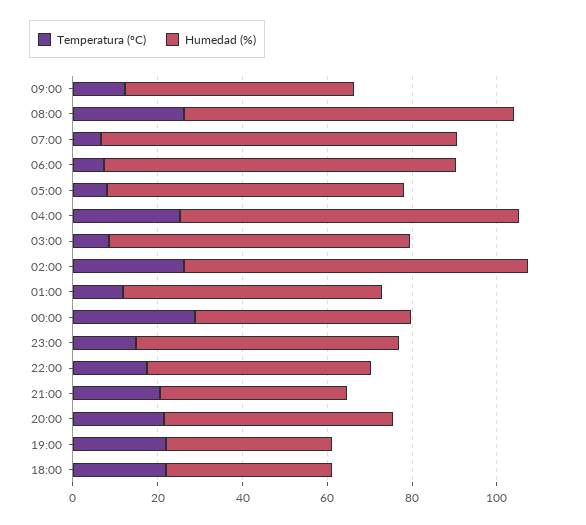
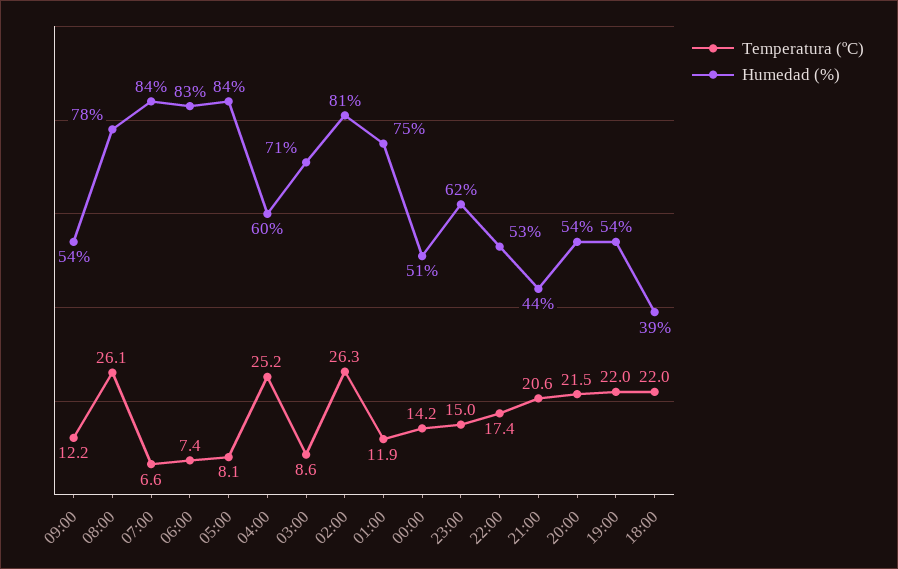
  {
    "Temperatura (ºC)": {
      "09:00": 12.2,
      "08:00": 26.1,
      "07:00": 6.6,
      "06:00": 7.4,
      "05:00": 8.1,
      "04:00": 25.2,
      "03:00": 8.6,
      "02:00": 26.3,
      "01:00": 11.9,
-     "00:00": 30,
+     "00:00": 14.2,
      "23:00": 15,
      "22:00": 17.4,
      "21:00": 20.6,
      "20:00": 21.5,
      "19:00": 22,
      "18:00": 22
    },
    "Humedad (%)": {
      "09:00": 54,
      "08:00": 78,
      "07:00": 84,
      "06:00": 83,
-     "05:00": 70,
+     "05:00": 84,
-     "04:00": 80,
+     "04:00": 60,
      "03:00": 71,
      "02:00": 81,
-     "01:00": 60,
+     "01:00": 75,
      "00:00": 51,
      "23:00": 62,
      "22:00": 53,
      "21:00": 44,
      "20:00": 54,
-     "19:00": 40,
+     "19:00": 54,
      "18:00": 39
    }
  }

